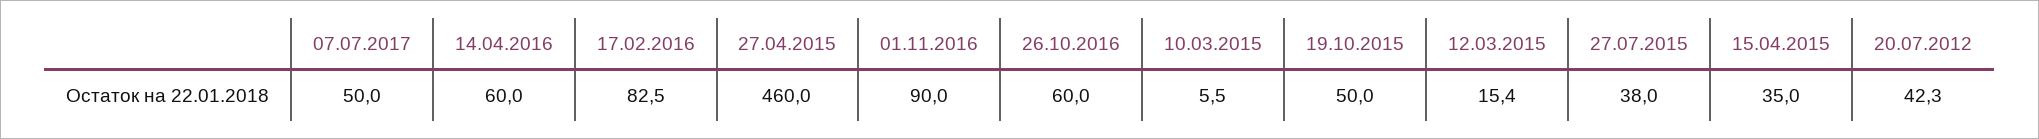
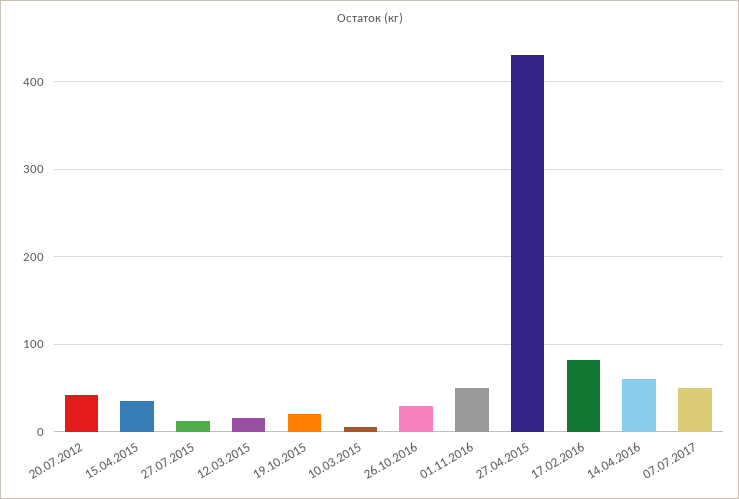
  {
    "07.07.2017": 50,
    "14.04.2016": 60,
    "17.02.2016": 82.5,
-   "27.04.2015": 460,
+   "27.04.2015": 430,
-   "01.11.2016": 90,
+   "01.11.2016": 50,
-   "26.10.2016": 60,
+   "26.10.2016": 30,
    "10.03.2015": 5.5,
-   "19.10.2015": 50,
+   "19.10.2015": 20,
    "12.03.2015": 15.4,
-   "27.07.2015": 38,
+   "27.07.2015": 10,
    "15.04.2015": 35,
    "20.07.2012": 42.3
  }

